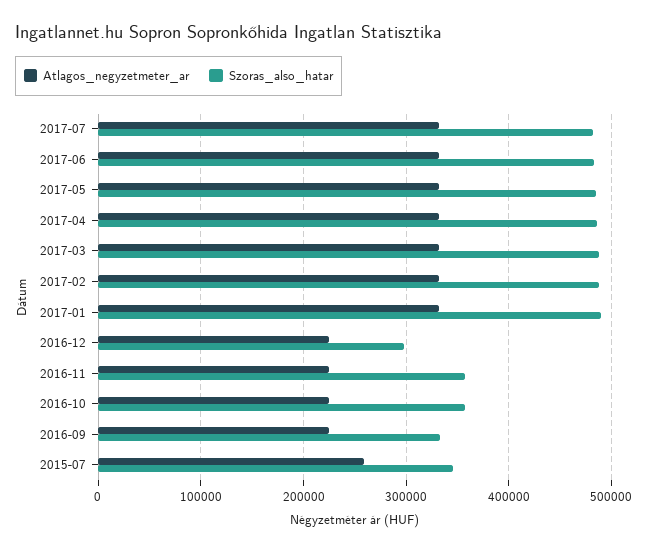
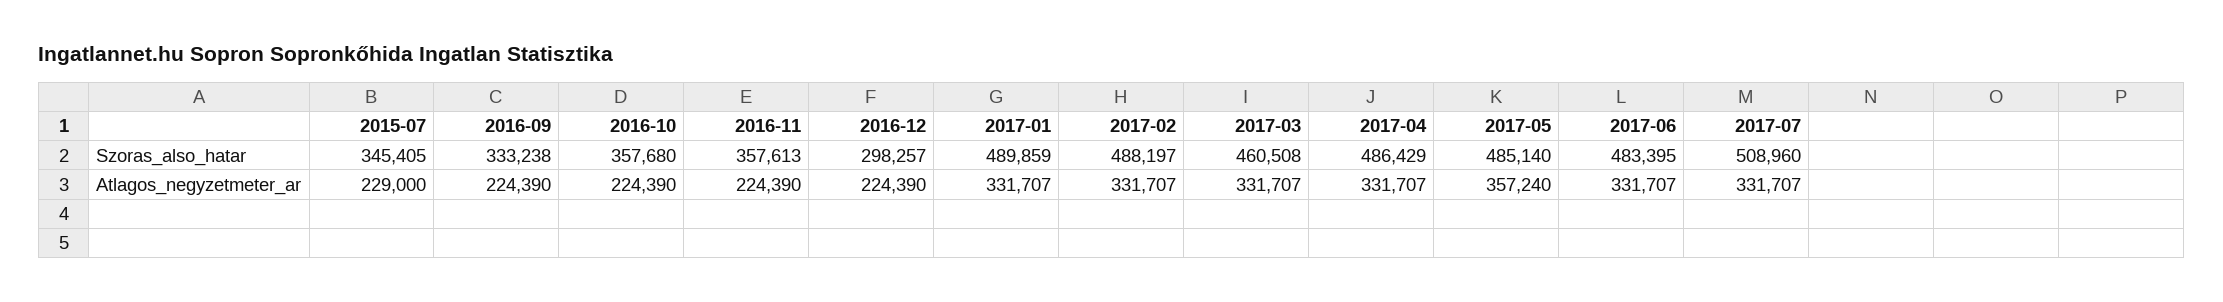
  {
    "Atlagos_negyzetmeter_ar": {
      "2017-07": 331707,
      "2017-06": 331707,
-     "2017-05": 330000,
+     "2017-05": 357240,
      "2017-04": 331707,
      "2017-03": 331707,
      "2017-02": 331707,
      "2017-01": 331707,
      "2016-12": 224390,
      "2016-11": 224390,
      "2016-10": 224390,
      "2016-09": 224390,
-     "2015-07": 260000
+     "2015-07": 229000
    },
    "Szoras_also_hatar": {
-     "2017-07": 480000,
+     "2017-07": 508960,
      "2017-06": 483395,
      "2017-05": 485140,
      "2017-04": 486429,
-     "2017-03": 490000,
+     "2017-03": 460508,
      "2017-02": 488197,
      "2017-01": 489859,
      "2016-12": 298257,
      "2016-11": 357613,
      "2016-10": 357680,
      "2016-09": 333238,
      "2015-07": 345405
    }
  }

